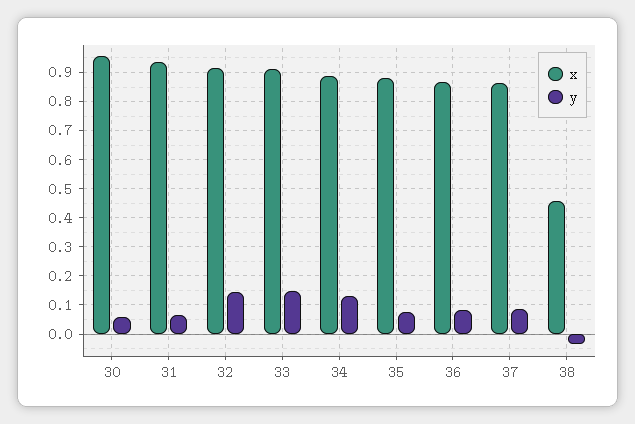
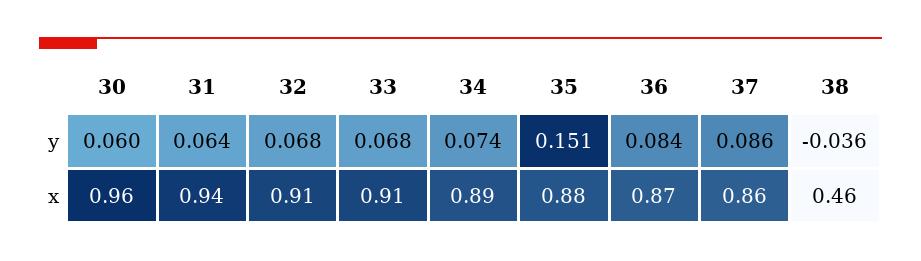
  {
    "x": {
      "30": 0.96,
      "31": 0.94,
      "32": 0.91,
      "33": 0.91,
      "34": 0.89,
      "35": 0.88,
      "36": 0.87,
      "37": 0.86,
      "38": 0.46
    },
    "y": {
      "30": 0.06,
      "31": 0.064,
-     "32": 0.15,
+     "32": 0.068,
-     "33": 0.15,
+     "33": 0.068,
-     "34": 0.125,
+     "34": 0.074,
-     "35": 0.075,
+     "35": 0.151,
      "36": 0.084,
      "37": 0.086,
      "38": -0.036
    }
  }

